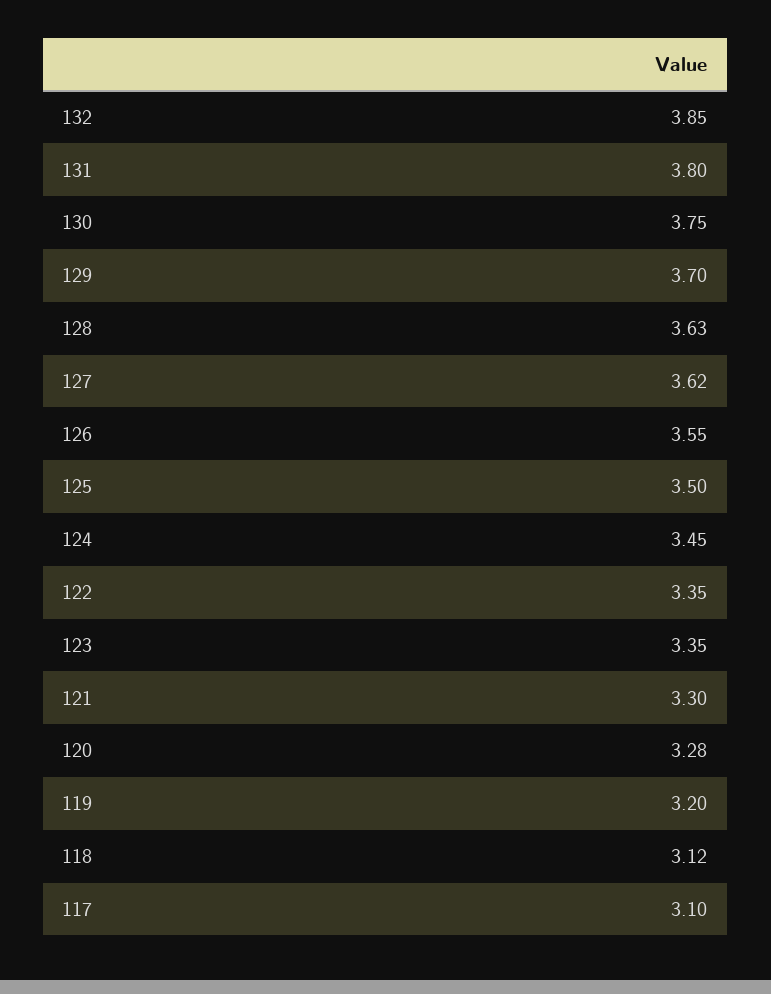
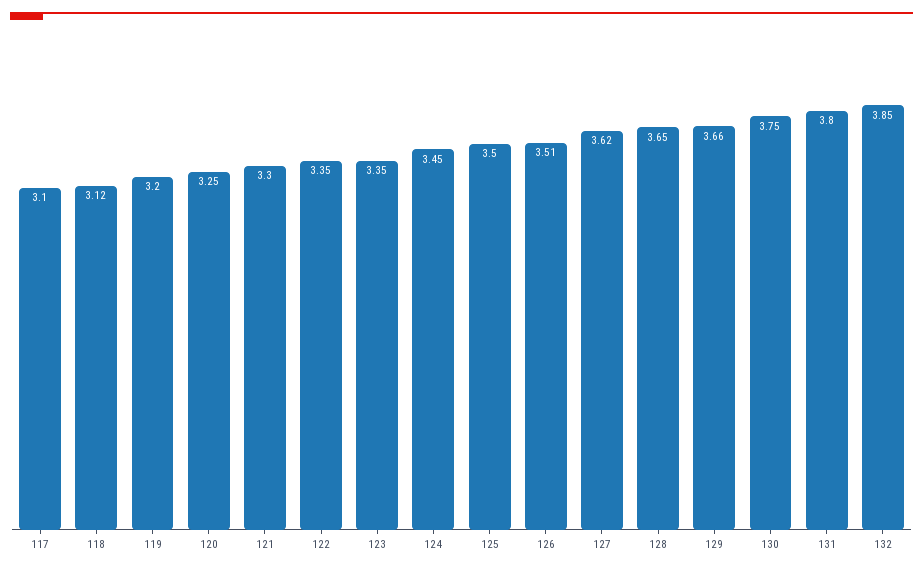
  {
    "132": 3.85,
    "131": 3.8,
    "130": 3.75,
-   "129": 3.7,
+   "129": 3.66,
-   "128": 3.63,
+   "128": 3.65,
    "127": 3.62,
-   "126": 3.55,
+   "126": 3.51,
    "125": 3.5,
    "124": 3.45,
    "122": 3.35,
    "123": 3.35,
    "121": 3.3,
-   "120": 3.28,
+   "120": 3.25,
    "119": 3.2,
    "118": 3.12,
    "117": 3.1
  }

